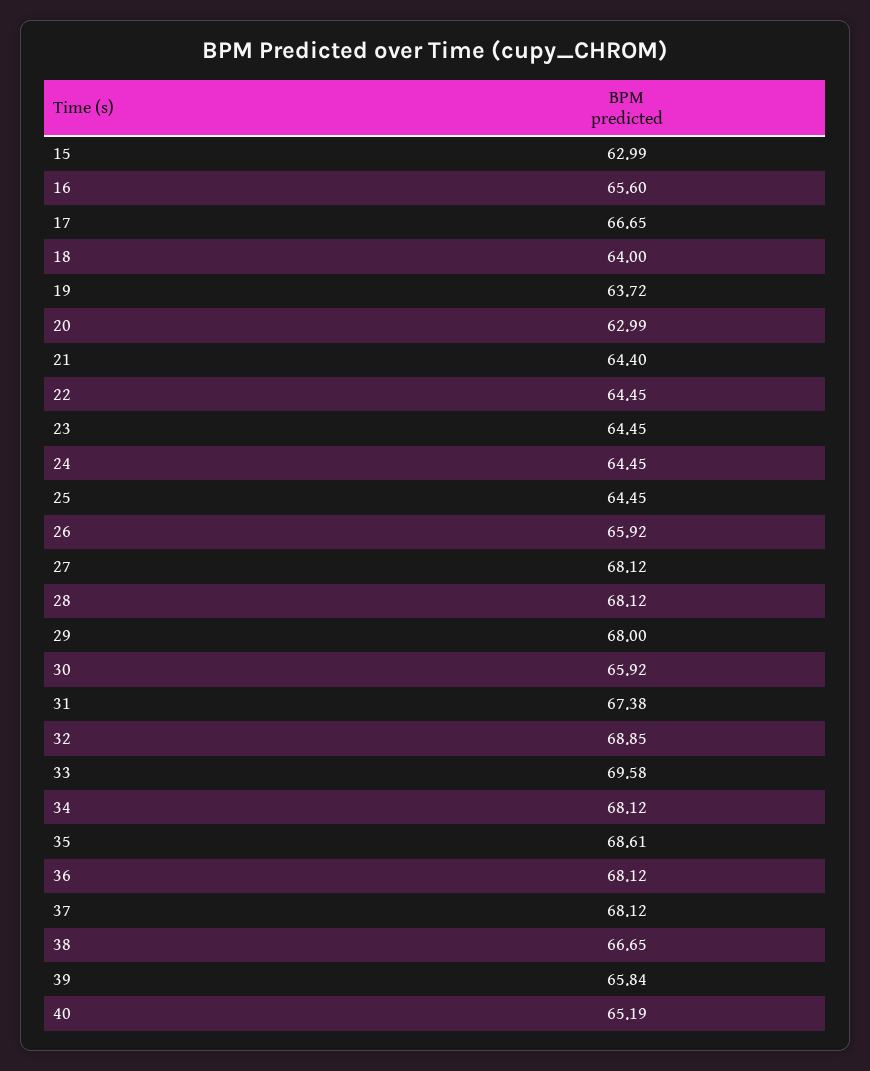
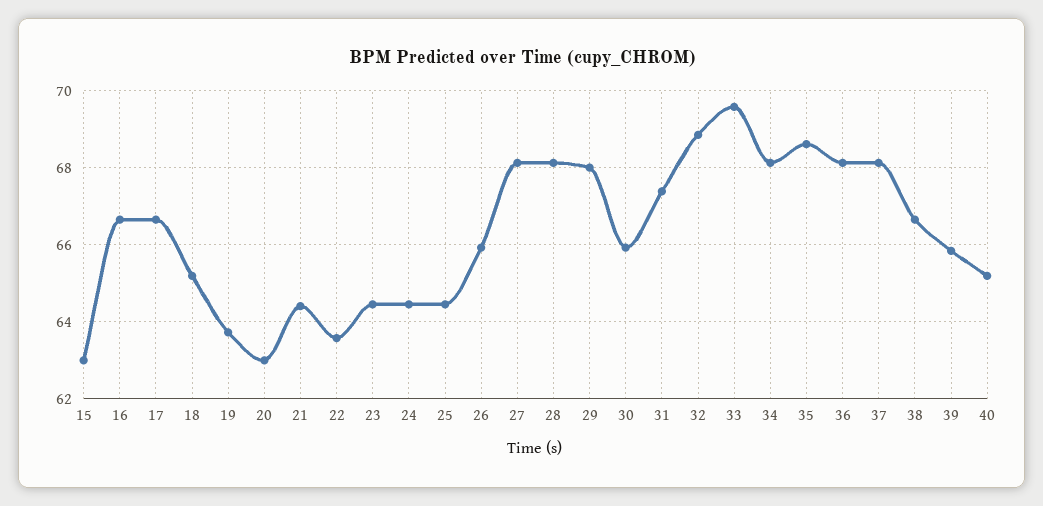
  {
    "15": 62.99,
-   "16": 65.6,
+   "16": 66.6,
    "17": 66.65,
-   "18": 64,
+   "18": 65.2,
    "19": 63.72,
    "20": 62.99,
    "21": 64.4,
-   "22": 64.45,
+   "22": 63.6,
    "23": 64.45,
    "24": 64.45,
    "25": 64.45,
    "26": 65.92,
    "27": 68.12,
    "28": 68.12,
    "29": 68,
    "30": 65.92,
    "31": 67.38,
    "32": 68.85,
    "33": 69.58,
    "34": 68.12,
    "35": 68.61,
    "36": 68.12,
    "37": 68.12,
    "38": 66.65,
    "39": 65.84,
    "40": 65.19
  }

